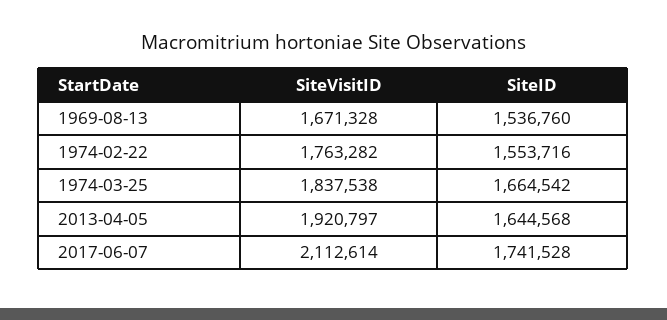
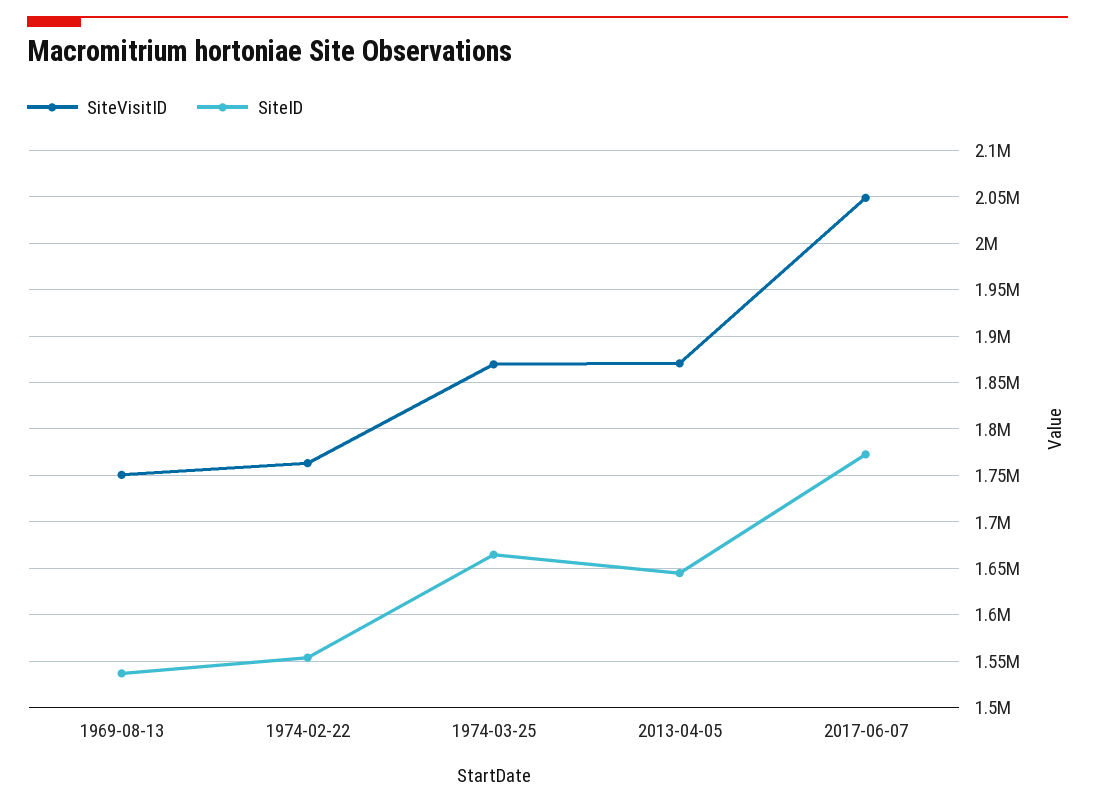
  {
    "SiteVisitID": {
-     "1969-08-13": 1671328,
+     "1969-08-13": 1750000,
      "1974-02-22": 1763282,
-     "1974-03-25": 1837538,
+     "1974-03-25": 1870000,
-     "2013-04-05": 1920797,
+     "2013-04-05": 1870000,
-     "2017-06-07": 2112614
+     "2017-06-07": 2050000
    },
    "SiteID": {
      "1969-08-13": 1536760,
      "1974-02-22": 1553716,
      "1974-03-25": 1664542,
      "2013-04-05": 1644568,
-     "2017-06-07": 1741528
+     "2017-06-07": 1770000
    }
  }

